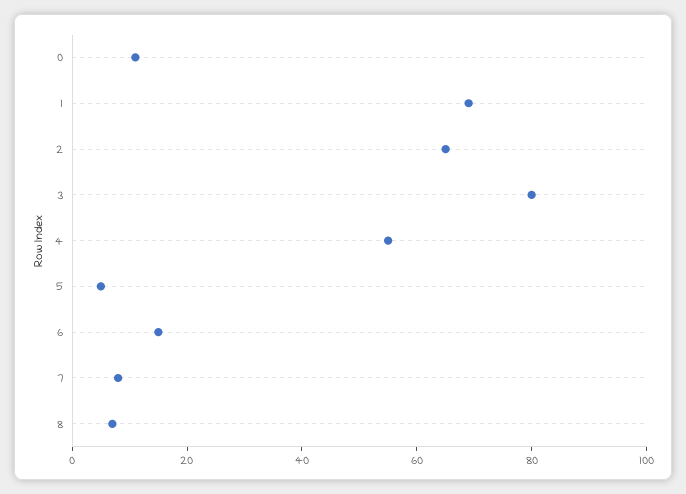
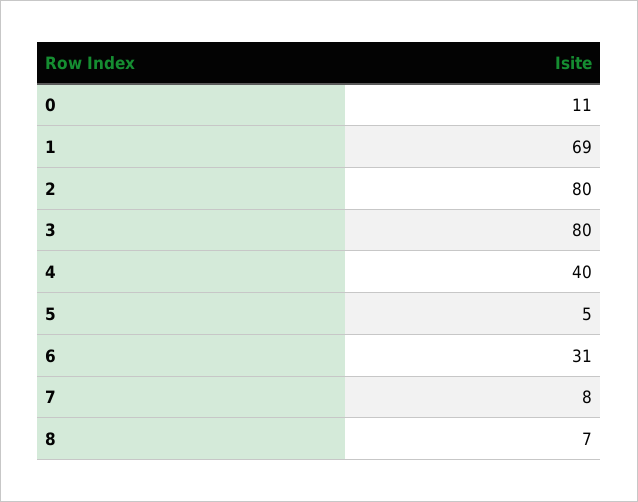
  {
    "0": 11,
    "1": 69,
-   "2": 65,
+   "2": 80,
    "3": 80,
-   "4": 55,
+   "4": 40,
    "5": 5,
-   "6": 15,
+   "6": 31,
    "7": 8,
    "8": 7
  }

